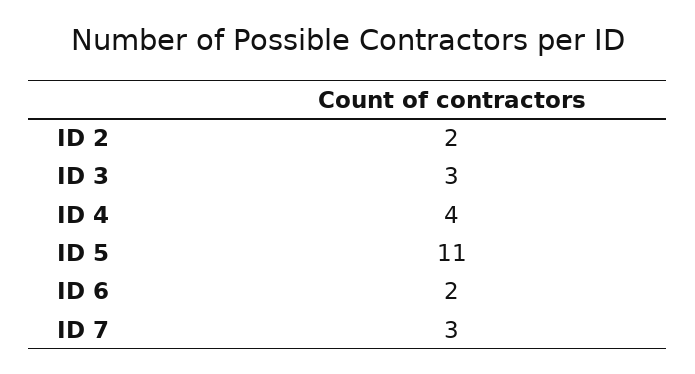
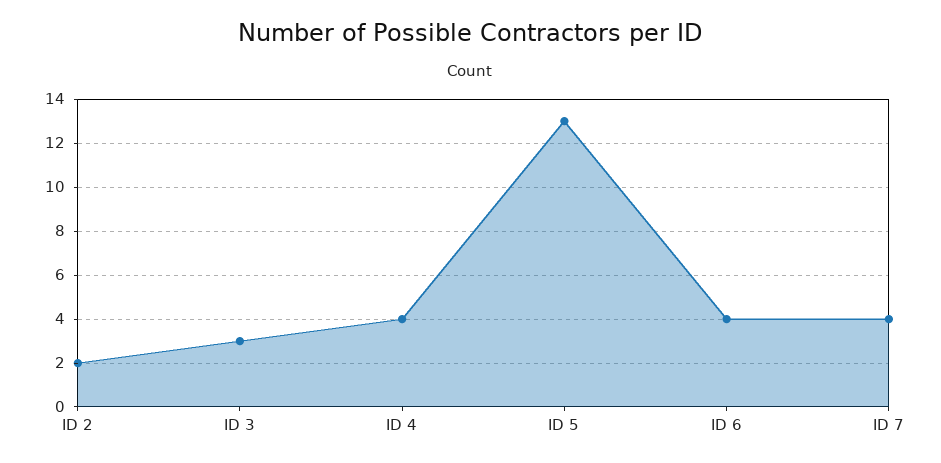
  {
    "ID 2": 2,
    "ID 3": 3,
    "ID 4": 4,
-   "ID 5": 11,
+   "ID 5": 13,
-   "ID 6": 2,
+   "ID 6": 4,
-   "ID 7": 3
+   "ID 7": 4
  }

